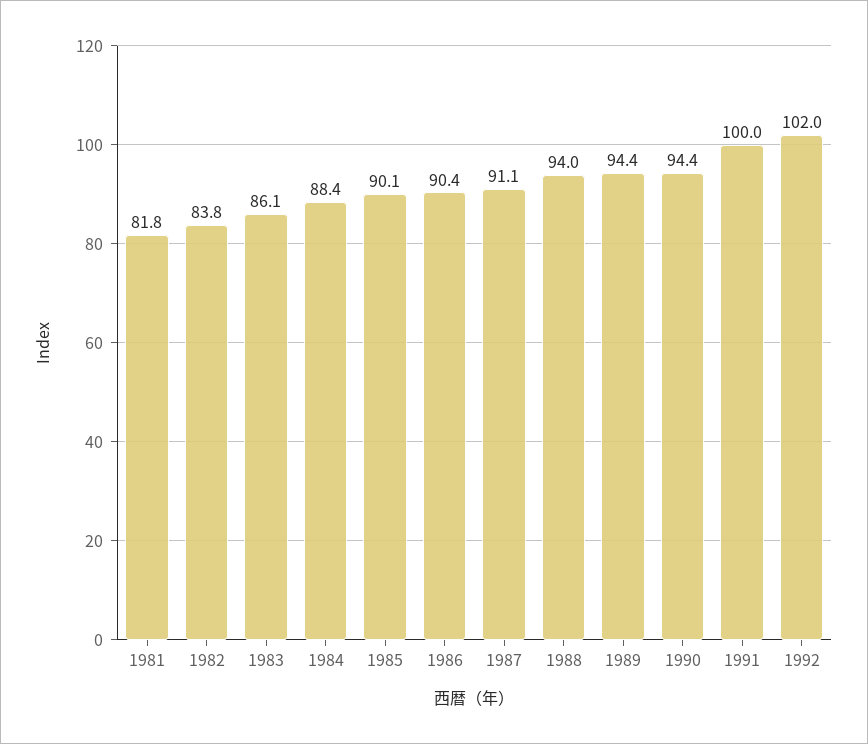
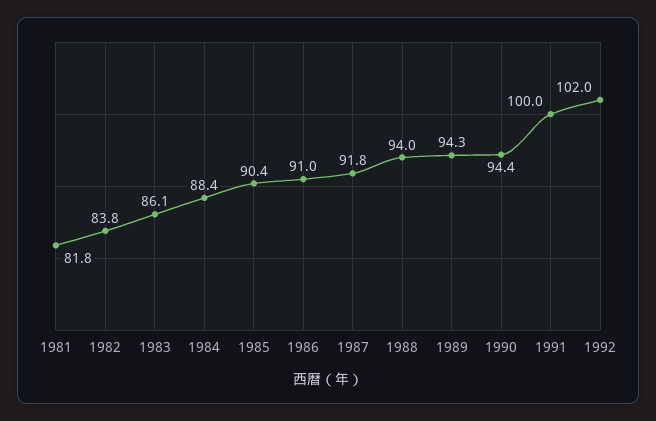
  {
    "1981": 81.8,
    "1982": 83.8,
    "1983": 86.1,
    "1984": 88.4,
-   "1985": 90.1,
+   "1985": 90.4,
-   "1986": 90.4,
+   "1986": 91,
-   "1987": 91.1,
+   "1987": 91.8,
    "1988": 94,
-   "1989": 94.4,
+   "1989": 94.3,
    "1990": 94.4,
    "1991": 100,
    "1992": 102
  }

